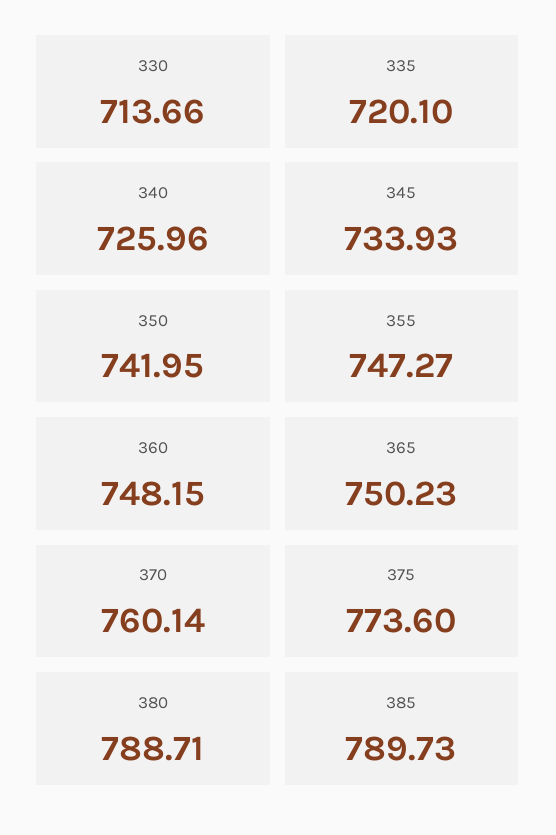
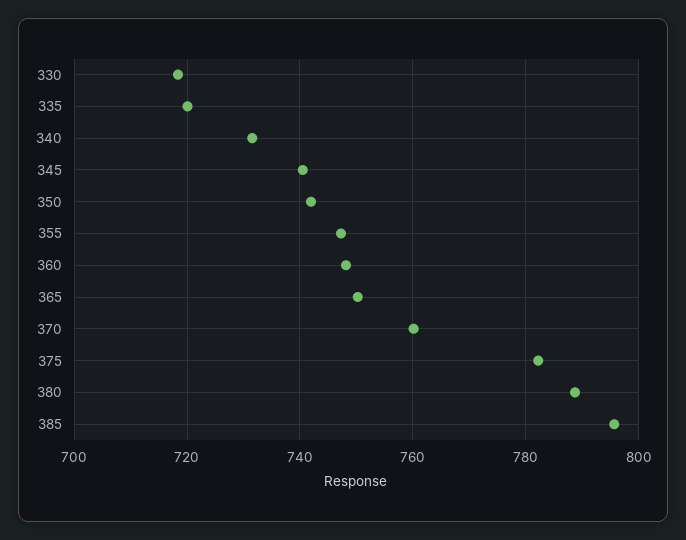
  {
-   "330": 713.66,
+   "330": 718,
    "335": 720.1,
-   "340": 725.96,
+   "340": 732,
-   "345": 733.93,
+   "345": 740,
    "350": 741.95,
    "355": 747.27,
    "360": 748.15,
    "365": 750.23,
    "370": 760.14,
-   "375": 773.6,
+   "375": 782,
    "380": 788.71,
-   "385": 789.73
+   "385": 796
  }

